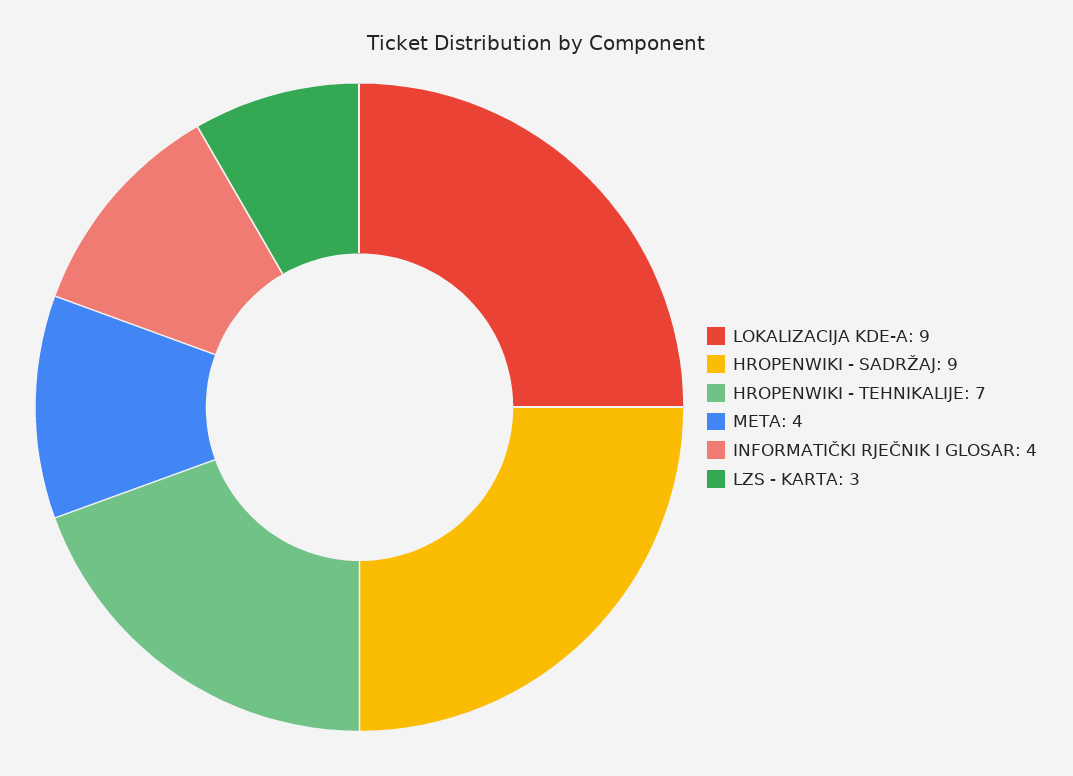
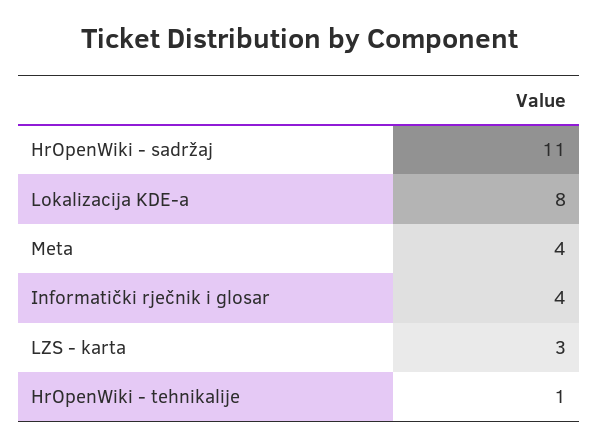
  {
-   "LOKALIZACIJA KDE-A": 9,
+   "LOKALIZACIJA KDE-A": 8,
-   "HROPENWIKI - SADRŽAJ": 9,
+   "HROPENWIKI - SADRŽAJ": 11,
-   "HROPENWIKI - TEHNIKALIJE": 7,
+   "HROPENWIKI - TEHNIKALIJE": 1,
    "META": 4,
    "INFORMATIČKI RJEČNIK I GLOSAR": 4,
    "LZS - KARTA": 3
  }

